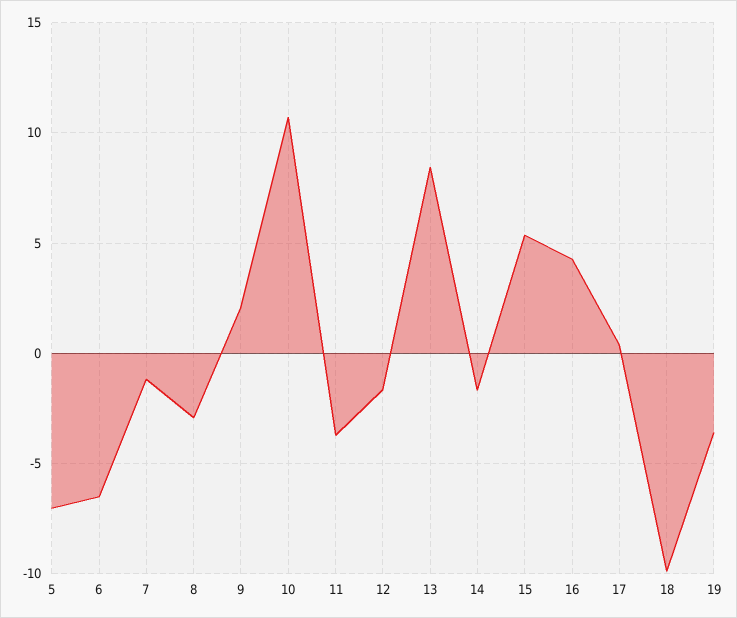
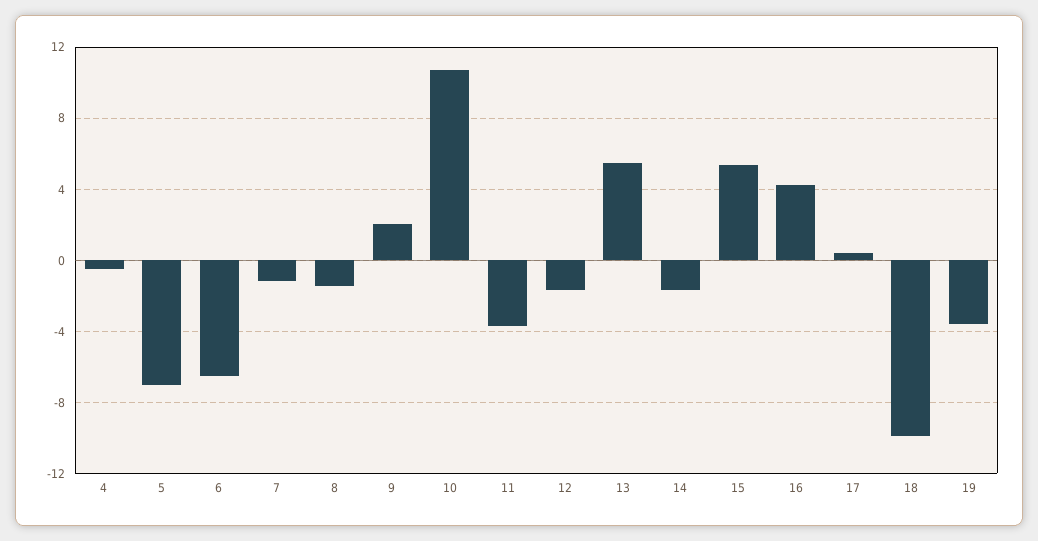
  {
    "5": -7,
    "6": -6.5,
    "7": -1,
-   "8": -3,
+   "8": -1.5,
    "9": 2,
    "10": 10.5,
    "11": -3.5,
    "12": -1.5,
-   "13": 8.5,
+   "13": 5.5,
    "14": -1.5,
    "15": 5.5,
    "16": 4.5,
    "17": 0.5,
    "18": -10,
-   "19": -3.5
+   "19": -3.5,
+   "4": -0.5
  }

